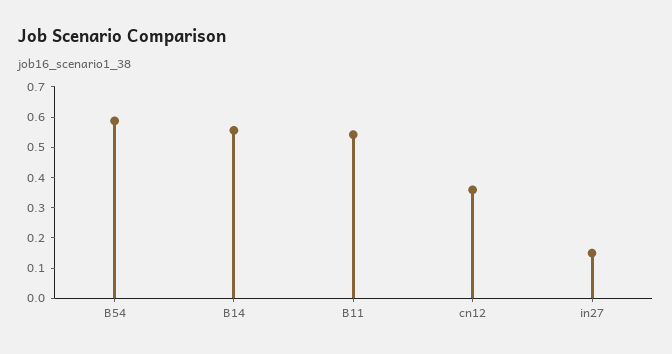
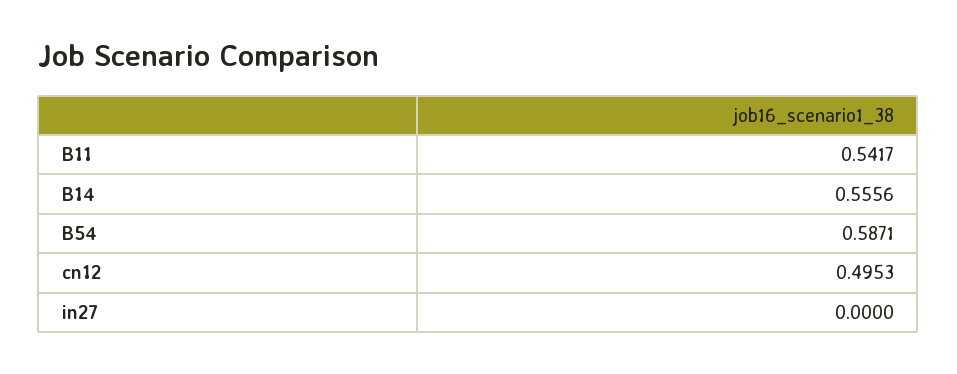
  {
    "B54": 0.5871,
    "B14": 0.5556,
    "B11": 0.5417,
-   "cn12": 0.35,
+   "cn12": 0.4953,
-   "in27": 0.15
+   "in27": 0
  }

